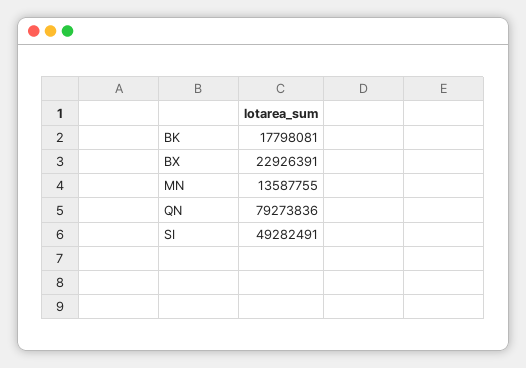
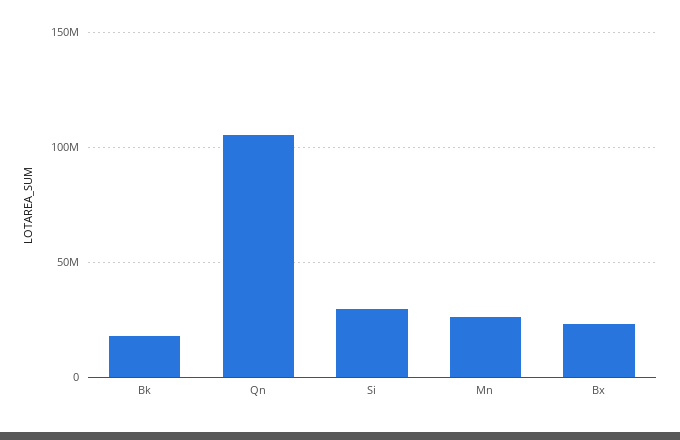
  {
    "BK": 17798081,
    "BX": 22926391,
-   "MN": 13587755,
+   "MN": 25000000,
-   "QN": 79273836,
+   "QN": 105000000,
-   "SI": 49282491
+   "SI": 30000000
  }

